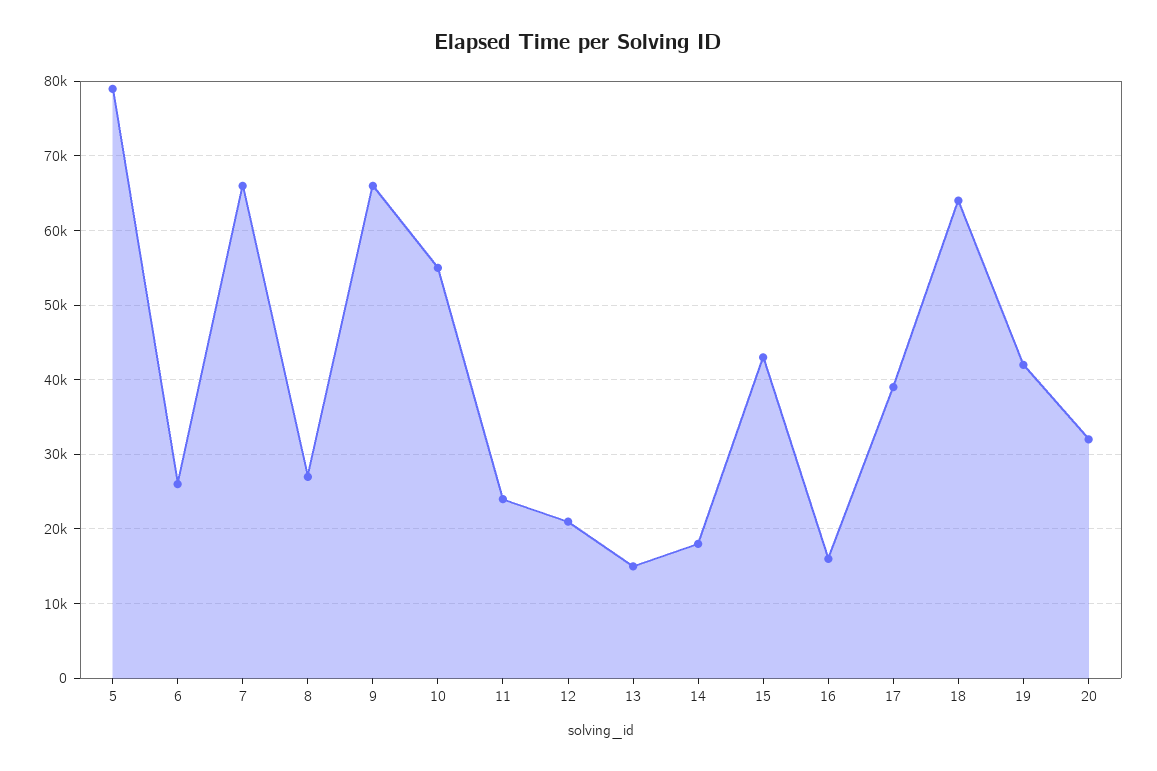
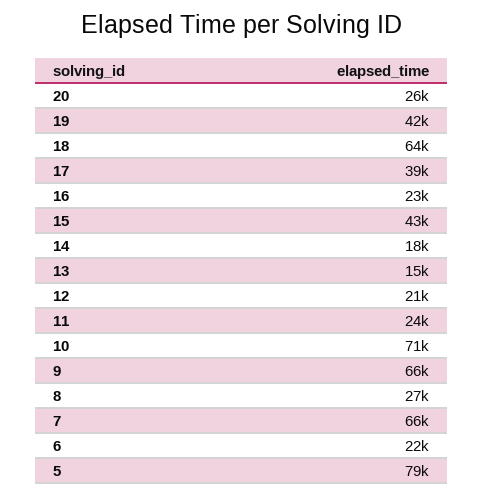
  {
    "5": 79000,
-   "6": 26000,
+   "6": 22000,
    "7": 66000,
    "8": 27000,
    "9": 66000,
-   "10": 55000,
+   "10": 71000,
    "11": 24000,
    "12": 21000,
    "13": 15000,
    "14": 18000,
    "15": 43000,
-   "16": 16000,
+   "16": 23000,
    "17": 39000,
    "18": 64000,
    "19": 42000,
-   "20": 32000
+   "20": 26000
  }

